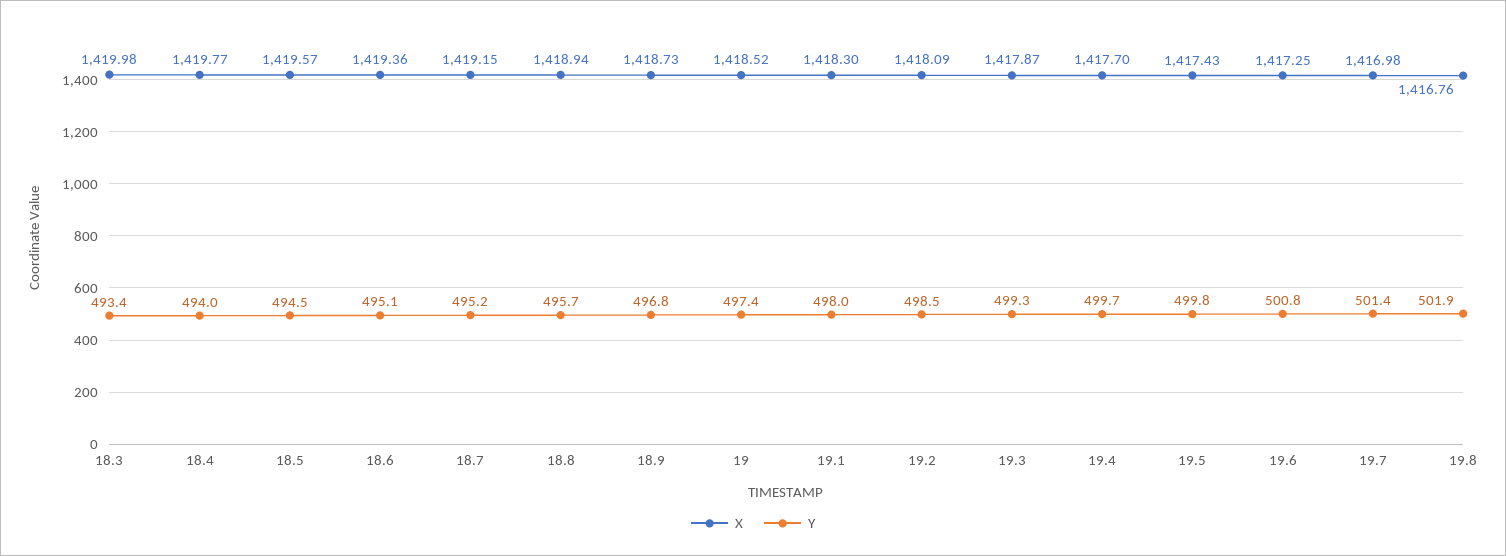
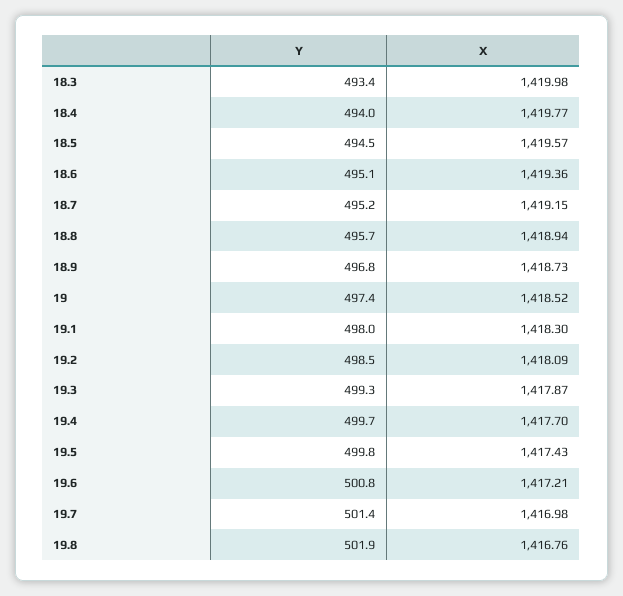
  {
    "X": {
      "18.3": 1419.98,
      "18.4": 1419.77,
      "18.5": 1419.57,
      "18.6": 1419.36,
      "18.7": 1419.15,
      "18.8": 1418.94,
      "18.9": 1418.73,
      "19": 1418.52,
      "19.1": 1418.3,
      "19.2": 1418.09,
      "19.3": 1417.87,
      "19.4": 1417.7,
      "19.5": 1417.43,
-     "19.6": 1417.25,
+     "19.6": 1417.21,
      "19.7": 1416.98,
      "19.8": 1416.76
    },
    "Y": {
      "18.3": 493.4,
      "18.4": 494,
      "18.5": 494.5,
      "18.6": 495.1,
      "18.7": 495.2,
      "18.8": 495.7,
      "18.9": 496.8,
      "19": 497.4,
      "19.1": 498,
      "19.2": 498.5,
      "19.3": 499.3,
      "19.4": 499.7,
      "19.5": 499.8,
      "19.6": 500.8,
      "19.7": 501.4,
      "19.8": 501.9
    }
  }

